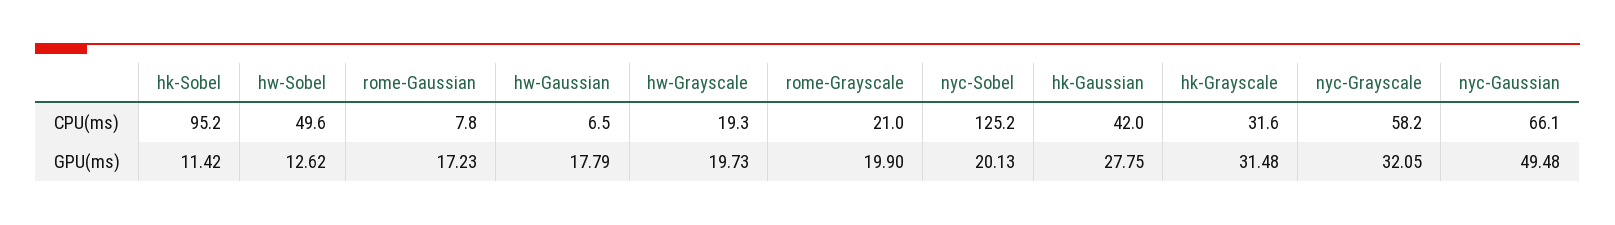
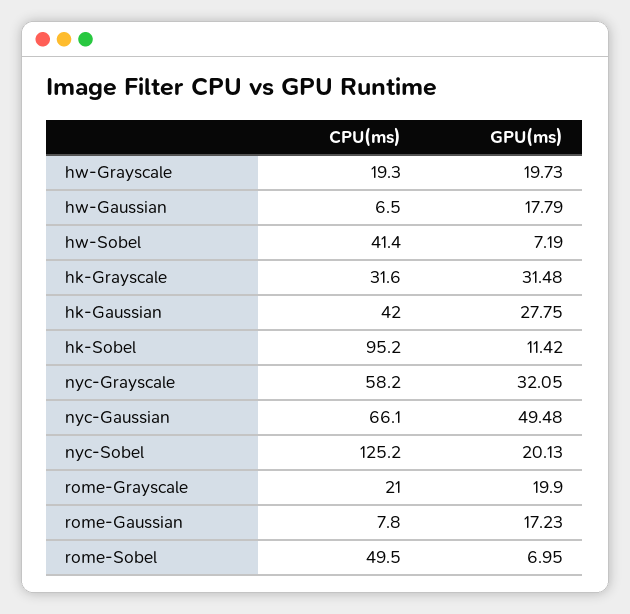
  {
    "hk-Sobel": {
      "CPU(ms)": 95.2,
      "GPU(ms)": 11.42
    },
    "hw-Sobel": {
-     "CPU(ms)": 49.6,
+     "CPU(ms)": 41.4,
-     "GPU(ms)": 12.62
+     "GPU(ms)": 7.19
    },
    "rome-Gaussian": {
      "CPU(ms)": 7.8,
      "GPU(ms)": 17.23
    },
    "hw-Gaussian": {
      "CPU(ms)": 6.5,
      "GPU(ms)": 17.79
    },
    "hw-Grayscale": {
      "CPU(ms)": 19.3,
      "GPU(ms)": 19.73
    },
    "rome-Grayscale": {
      "CPU(ms)": 21,
      "GPU(ms)": 19.9
    },
    "nyc-Sobel": {
      "CPU(ms)": 125.2,
      "GPU(ms)": 20.13
    },
    "hk-Gaussian": {
      "CPU(ms)": 42,
      "GPU(ms)": 27.75
    },
    "hk-Grayscale": {
      "CPU(ms)": 31.6,
      "GPU(ms)": 31.48
    },
    "nyc-Grayscale": {
      "CPU(ms)": 58.2,
      "GPU(ms)": 32.05
    },
    "nyc-Gaussian": {
      "CPU(ms)": 66.1,
      "GPU(ms)": 49.48
-   }
+   },
+   "rome-Sobel": {
+     "CPU(ms)": 49.5,
+     "GPU(ms)": 6.95
+   }
  }

